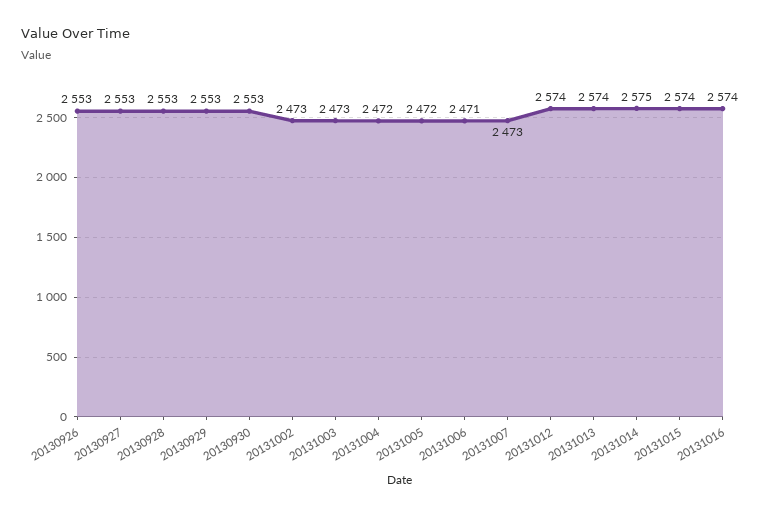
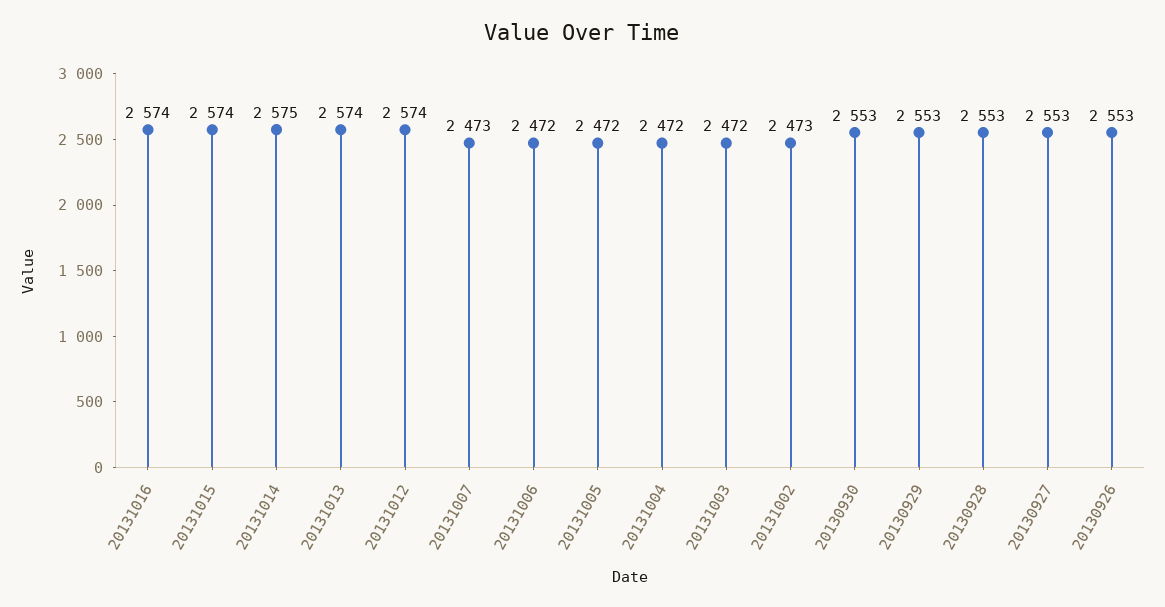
  {
    "20130926": 2553,
    "20130927": 2553,
    "20130928": 2553,
    "20130929": 2553,
    "20130930": 2553,
    "20131002": 2473,
-   "20131003": 2473,
+   "20131003": 2472,
    "20131004": 2472,
    "20131005": 2472,
-   "20131006": 2471,
+   "20131006": 2472,
    "20131007": 2473,
    "20131012": 2574,
    "20131013": 2574,
    "20131014": 2575,
    "20131015": 2574,
    "20131016": 2574
  }

